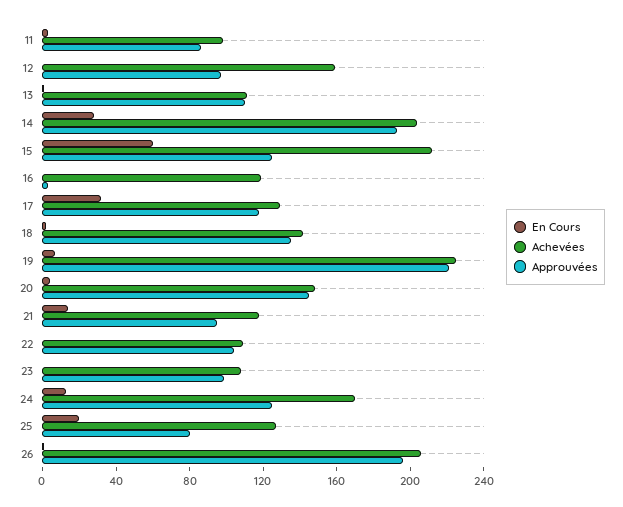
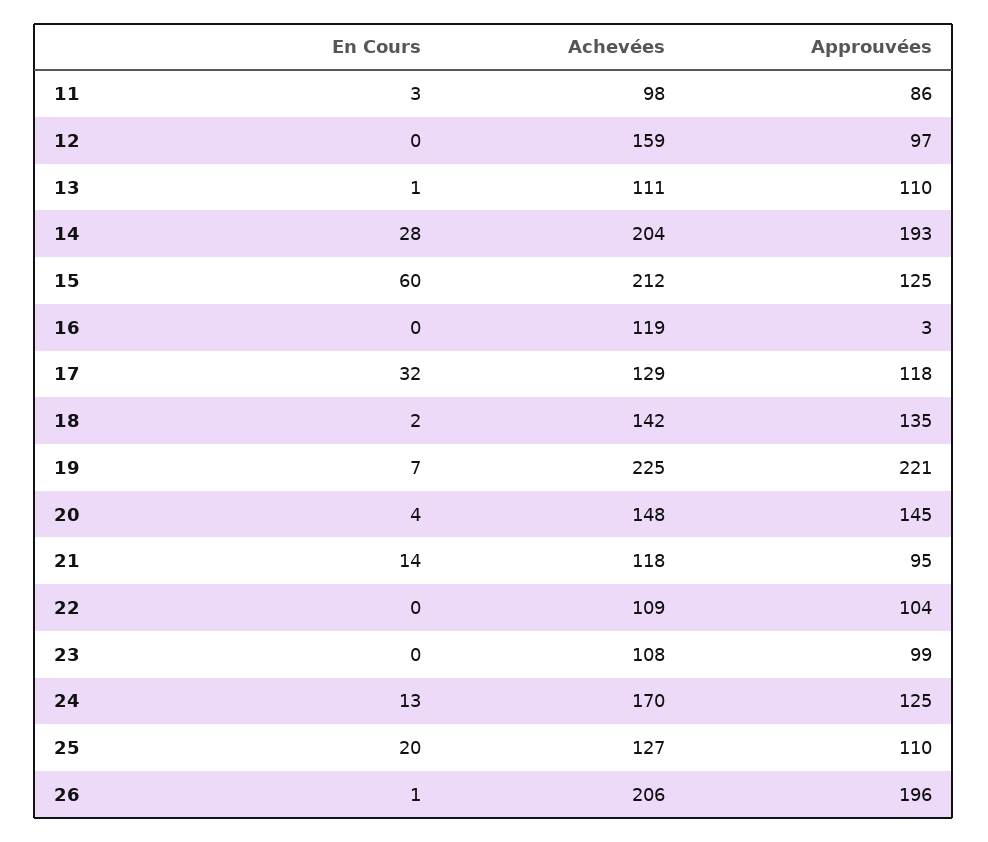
  {
    "En Cours": {
      "11": 3,
      "12": 0,
      "13": 1,
      "14": 28,
      "15": 60,
      "16": 0,
      "17": 32,
      "18": 2,
      "19": 7,
      "20": 4,
      "21": 14,
      "22": 0,
      "23": 0,
      "24": 13,
      "25": 20,
      "26": 1
    },
    "Achevées": {
      "11": 98,
      "12": 159,
      "13": 111,
      "14": 204,
      "15": 212,
      "16": 119,
      "17": 129,
      "18": 142,
      "19": 225,
      "20": 148,
      "21": 118,
      "22": 109,
      "23": 108,
      "24": 170,
      "25": 127,
      "26": 206
    },
    "Approuvées": {
      "11": 86,
      "12": 97,
      "13": 110,
      "14": 193,
      "15": 125,
      "16": 3,
      "17": 118,
      "18": 135,
      "19": 221,
      "20": 145,
      "21": 95,
      "22": 104,
      "23": 99,
      "24": 125,
-     "25": 80,
+     "25": 110,
      "26": 196
    }
  }

